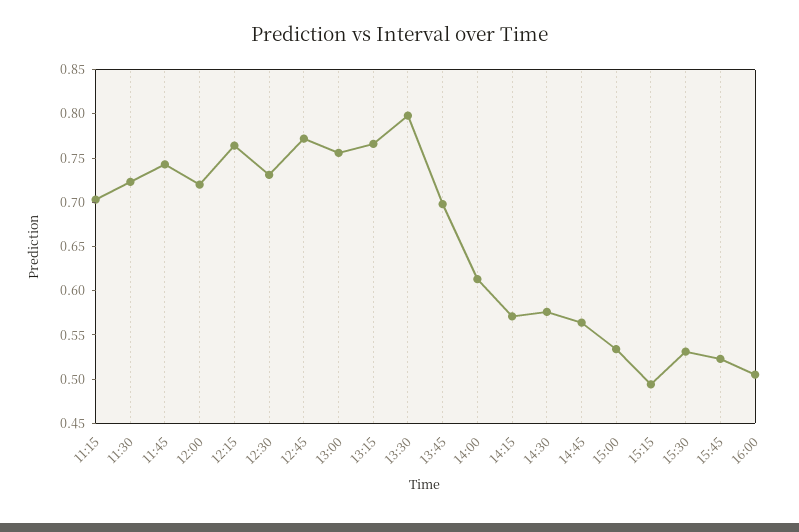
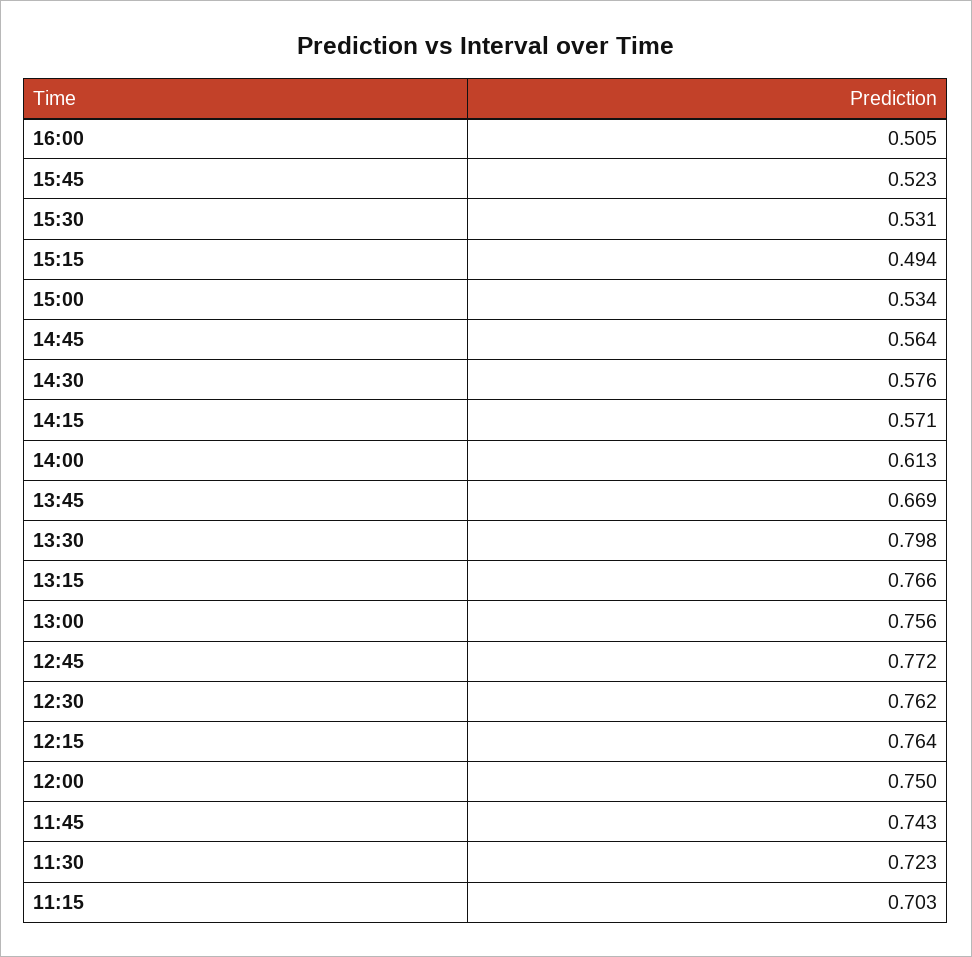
  {
    "11:15": 0.703,
    "11:30": 0.723,
    "11:45": 0.743,
-   "12:00": 0.72,
+   "12:00": 0.75,
    "12:15": 0.764,
-   "12:30": 0.73,
+   "12:30": 0.762,
    "12:45": 0.772,
    "13:00": 0.756,
    "13:15": 0.766,
    "13:30": 0.798,
-   "13:45": 0.7,
+   "13:45": 0.669,
    "14:00": 0.613,
    "14:15": 0.571,
    "14:30": 0.576,
    "14:45": 0.564,
    "15:00": 0.534,
    "15:15": 0.494,
    "15:30": 0.531,
    "15:45": 0.523,
    "16:00": 0.505
  }

